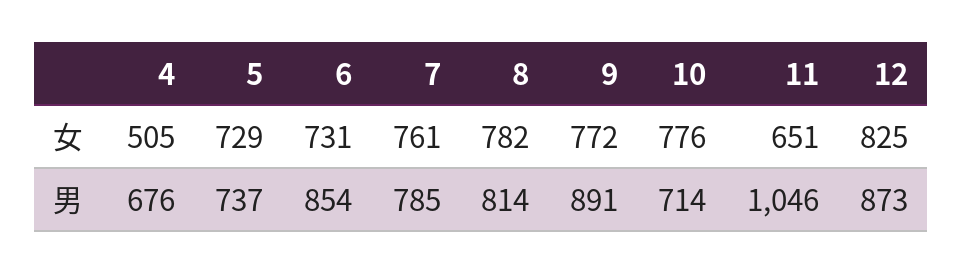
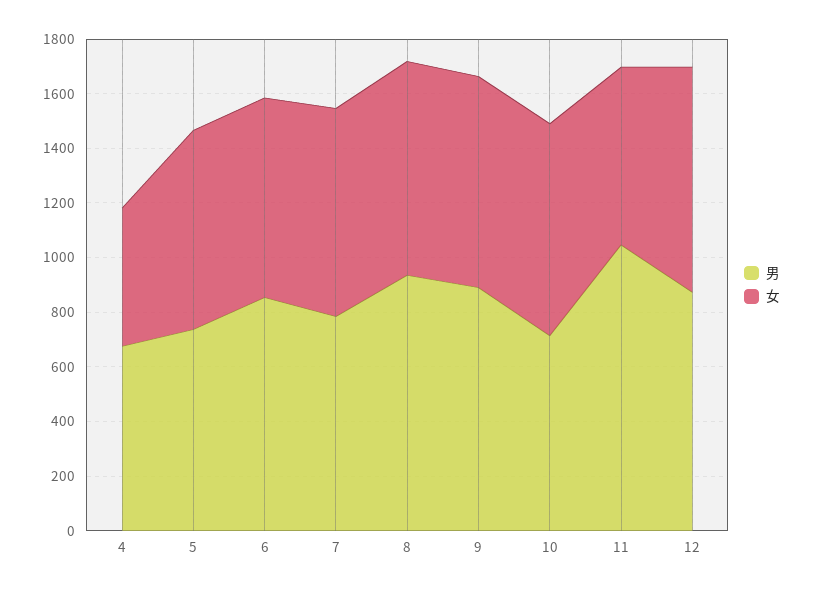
  {
    "女": {
      "4": 505,
      "5": 729,
      "6": 731,
      "7": 761,
      "8": 782,
      "9": 772,
      "10": 776,
      "11": 651,
      "12": 825
    },
    "男": {
      "4": 676,
      "5": 737,
      "6": 854,
      "7": 785,
-     "8": 814,
+     "8": 950,
      "9": 891,
      "10": 714,
      "11": 1046,
      "12": 873
    }
  }

